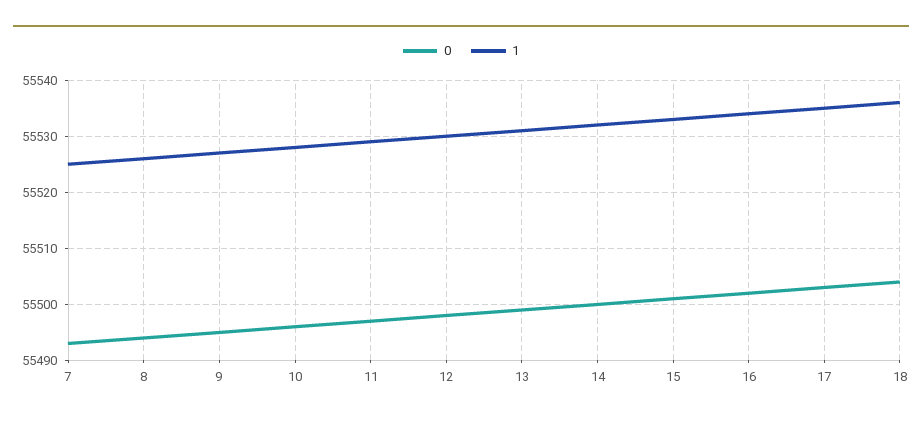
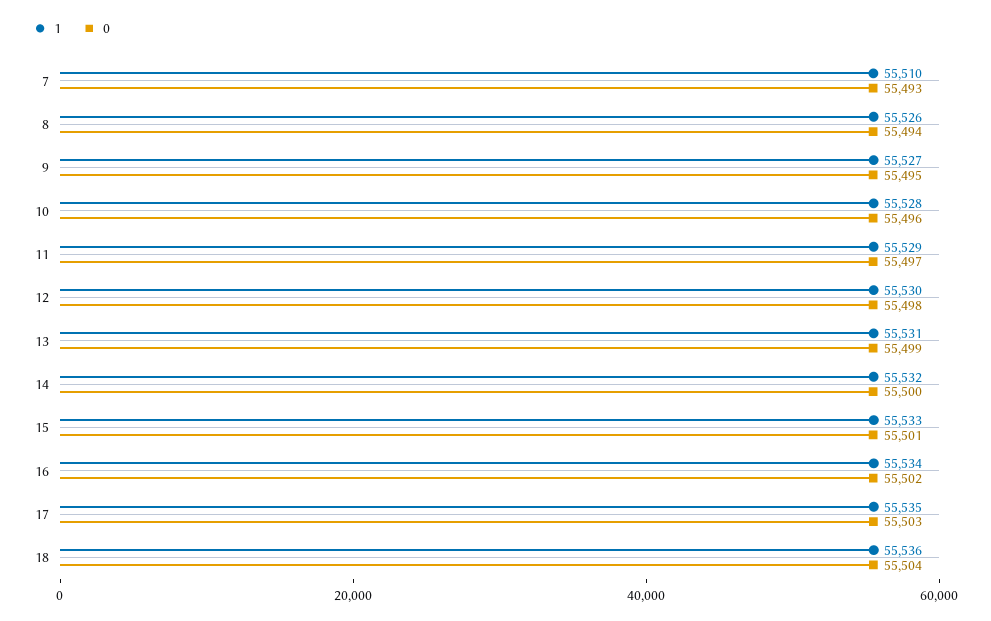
  {
    "0": {
      "7": 55493,
      "8": 55494,
      "9": 55495,
      "10": 55496,
      "11": 55497,
      "12": 55498,
      "13": 55499,
      "14": 55500,
      "15": 55501,
      "16": 55502,
      "17": 55503,
      "18": 55504
    },
    "1": {
-     "7": 55525,
+     "7": 55510,
      "8": 55526,
      "9": 55527,
      "10": 55528,
      "11": 55529,
      "12": 55530,
      "13": 55531,
      "14": 55532,
      "15": 55533,
      "16": 55534,
      "17": 55535,
      "18": 55536
    }
  }

